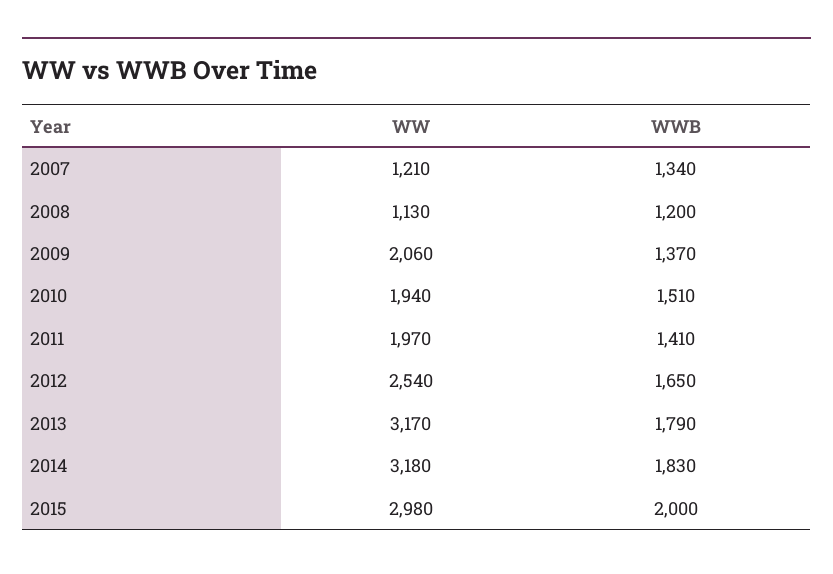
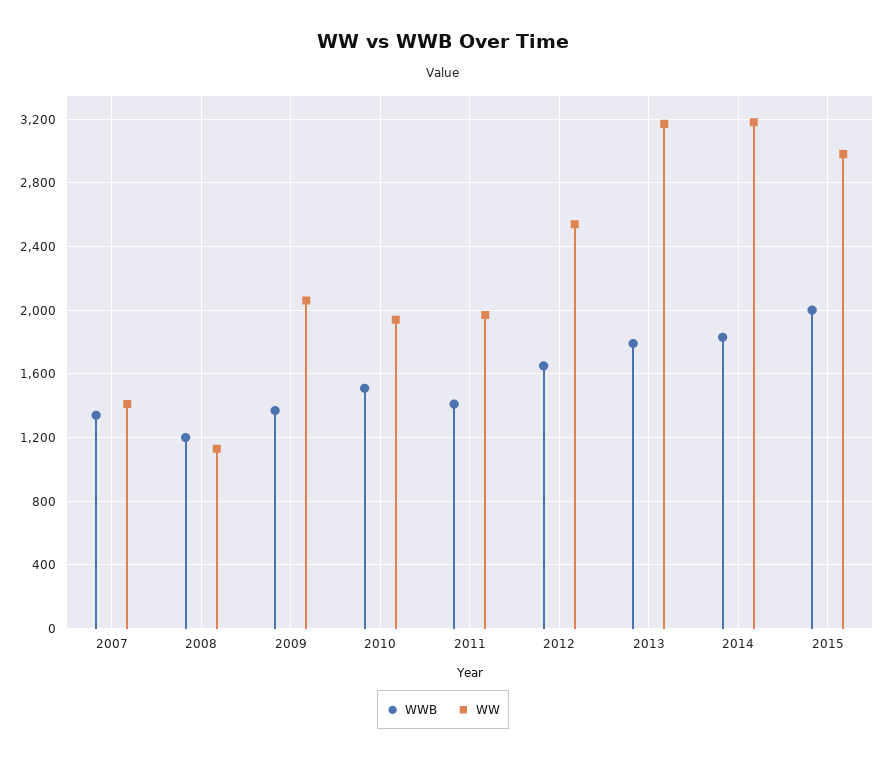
  {
    "WW": {
-     "2007": 1210,
+     "2007": 1400,
      "2008": 1130,
      "2009": 2060,
      "2010": 1940,
      "2011": 1970,
      "2012": 2540,
      "2013": 3170,
      "2014": 3180,
      "2015": 2980
    },
    "WWB": {
      "2007": 1340,
      "2008": 1200,
      "2009": 1370,
      "2010": 1510,
      "2011": 1410,
      "2012": 1650,
      "2013": 1790,
      "2014": 1830,
      "2015": 2000
    }
  }

